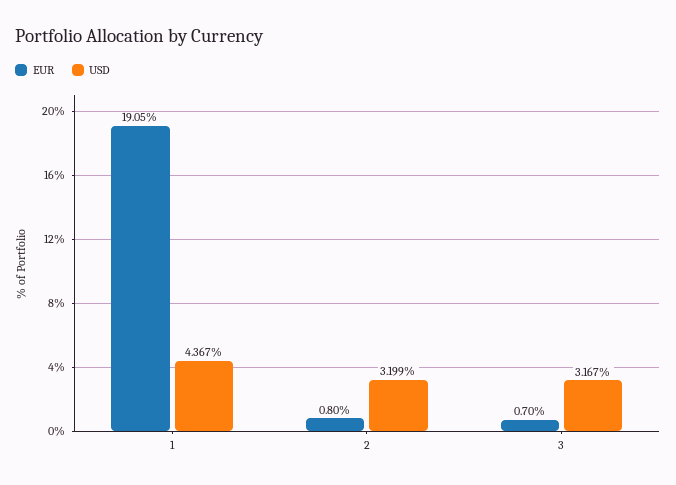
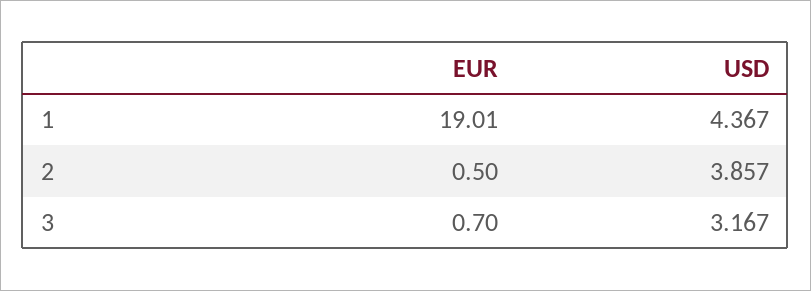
  {
    "EUR": {
-     "1": 19.05,
+     "1": 19.01,
-     "2": 0.8,
+     "2": 0.5,
      "3": 0.7
    },
    "USD": {
      "1": 4.367,
-     "2": 3.199,
+     "2": 3.857,
      "3": 3.167
    }
  }

